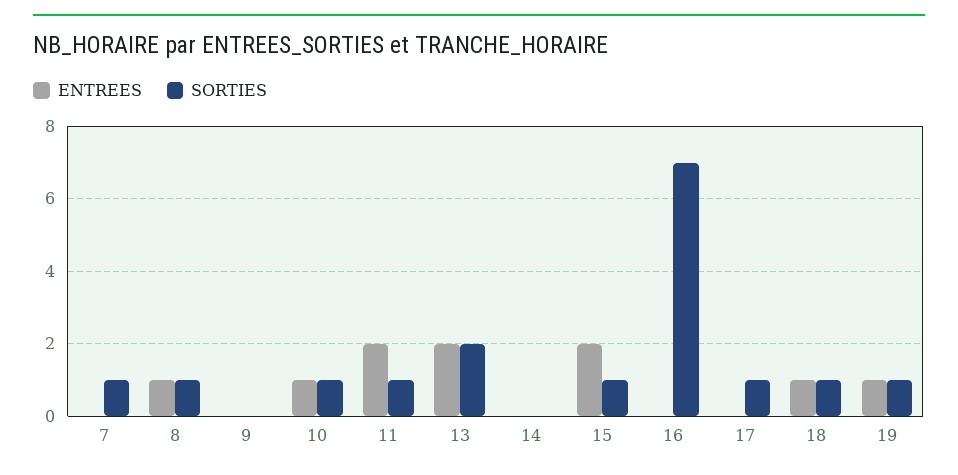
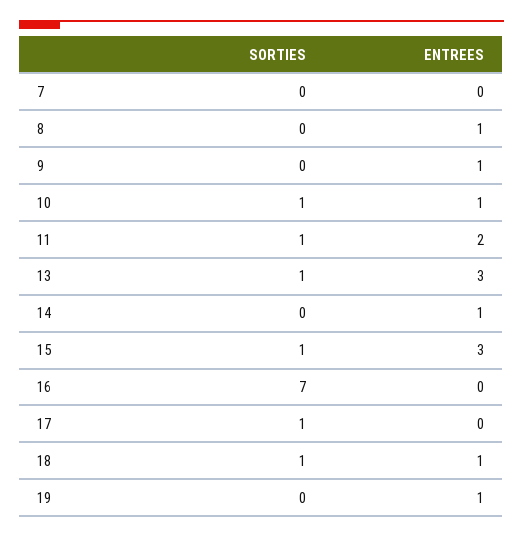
  {
    "ENTREES": {
      "7": 0,
      "8": 1,
-     "9": 0,
+     "9": 1,
      "10": 1,
      "11": 2,
-     "13": 2,
+     "13": 3,
-     "14": 0,
+     "14": 1,
-     "15": 2,
+     "15": 3,
      "16": 0,
      "17": 0,
      "18": 1,
      "19": 1
    },
    "SORTIES": {
-     "7": 1,
+     "7": 0,
-     "8": 1,
+     "8": 0,
      "9": 0,
      "10": 1,
      "11": 1,
-     "13": 2,
+     "13": 1,
      "14": 0,
      "15": 1,
      "16": 7,
      "17": 1,
      "18": 1,
-     "19": 1
+     "19": 0
    }
  }

